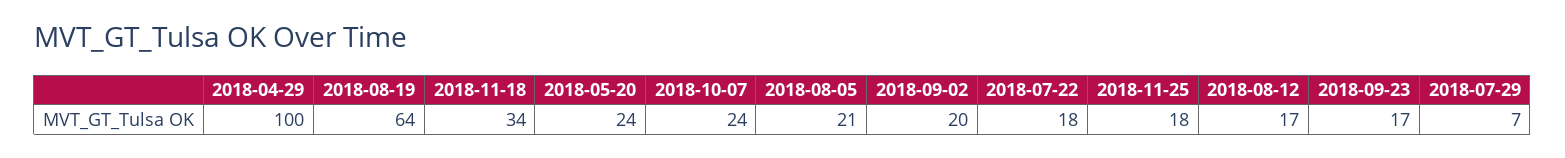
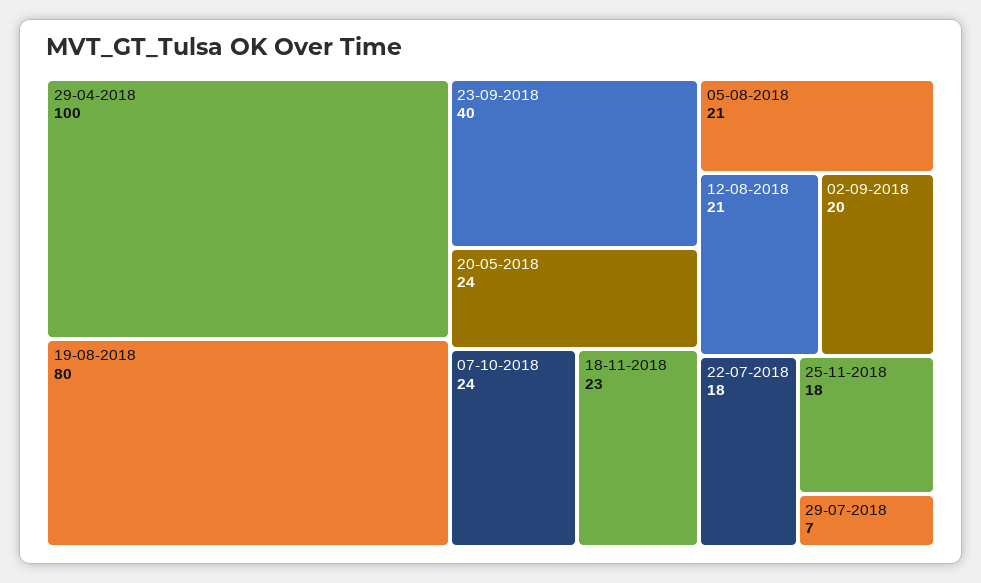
  {
    "2018-04-29": 100,
-   "2018-08-19": 64,
+   "2018-08-19": 80,
-   "2018-11-18": 34,
+   "2018-11-18": 23,
    "2018-05-20": 24,
    "2018-10-07": 24,
    "2018-08-05": 21,
    "2018-09-02": 20,
    "2018-07-22": 18,
    "2018-11-25": 18,
-   "2018-08-12": 17,
+   "2018-08-12": 21,
-   "2018-09-23": 17,
+   "2018-09-23": 40,
    "2018-07-29": 7
  }

